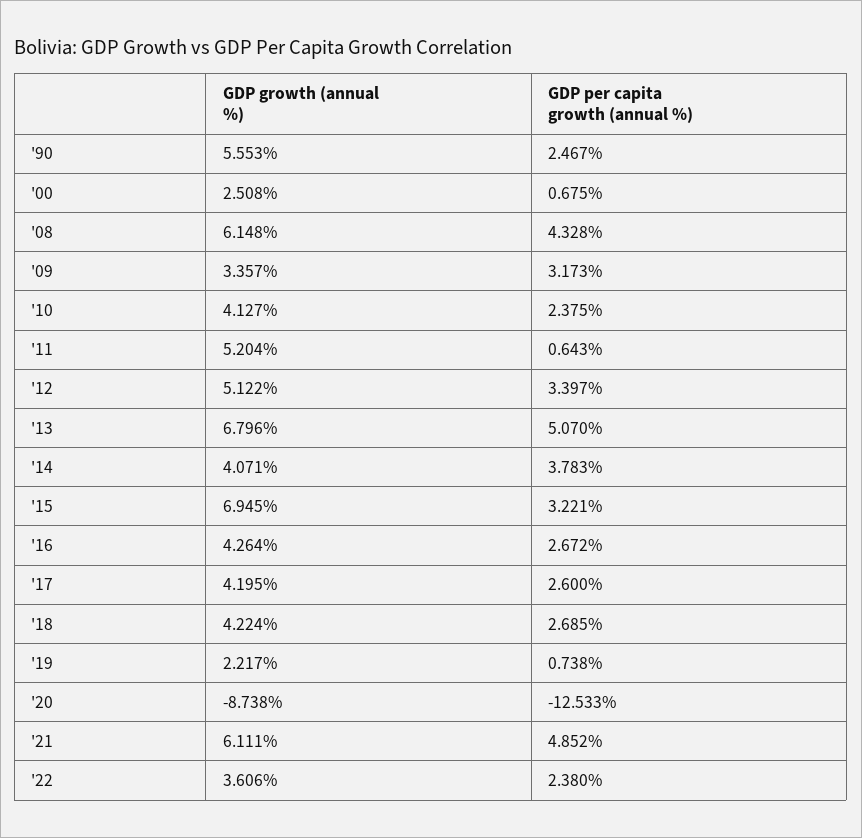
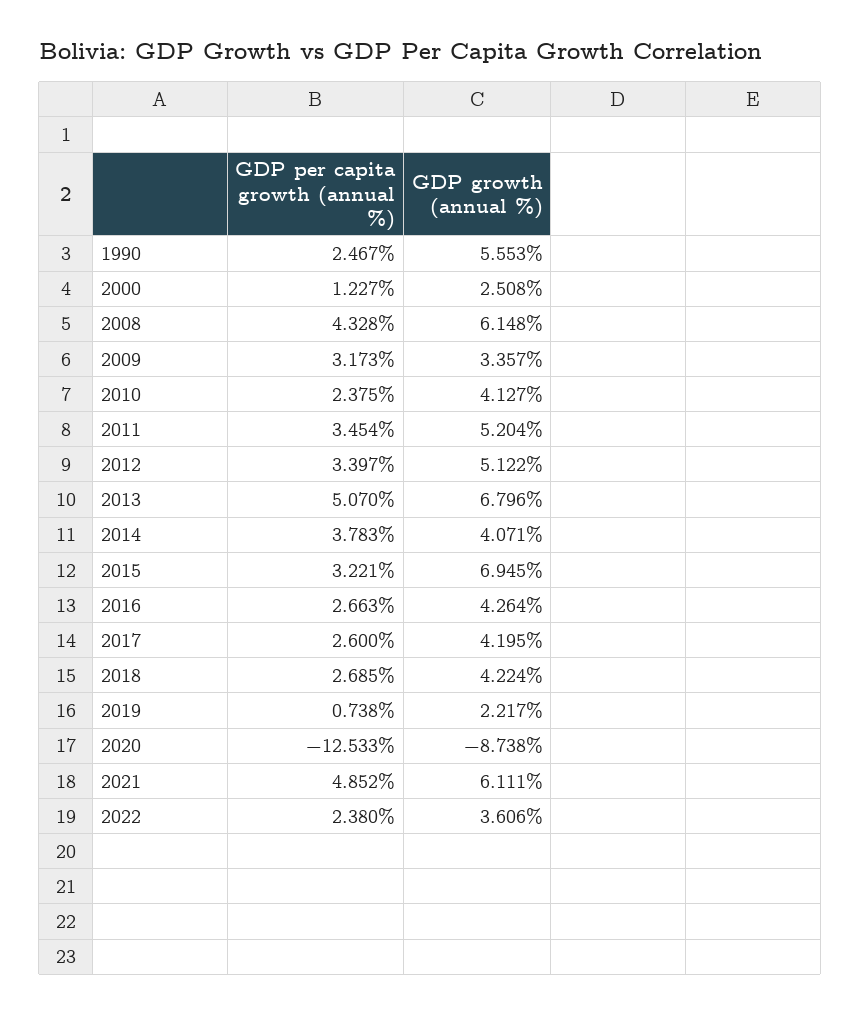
  {
    "GDP growth (annual %)": {
      "'90": 5.553,
      "'00": 2.508,
      "'08": 6.148,
      "'09": 3.357,
      "'10": 4.127,
      "'11": 5.204,
      "'12": 5.122,
      "'13": 6.796,
      "'14": 4.071,
      "'15": 6.945,
      "'16": 4.264,
      "'17": 4.195,
      "'18": 4.224,
      "'19": 2.217,
      "'20": -8.738,
      "'21": 6.111,
      "'22": 3.606
    },
    "GDP per capita growth (annual %)": {
      "'90": 2.467,
-     "'00": 0.675,
+     "'00": 1.227,
      "'08": 4.328,
      "'09": 3.173,
      "'10": 2.375,
-     "'11": 0.643,
+     "'11": 3.454,
      "'12": 3.397,
      "'13": 5.07,
      "'14": 3.783,
      "'15": 3.221,
-     "'16": 2.672,
+     "'16": 2.663,
      "'17": 2.6,
      "'18": 2.685,
      "'19": 0.738,
      "'20": -12.533,
      "'21": 4.852,
      "'22": 2.38
    }
  }

